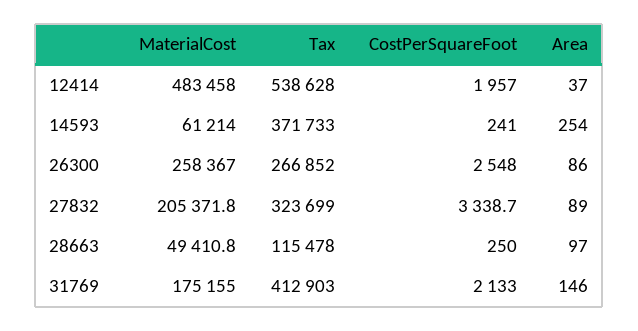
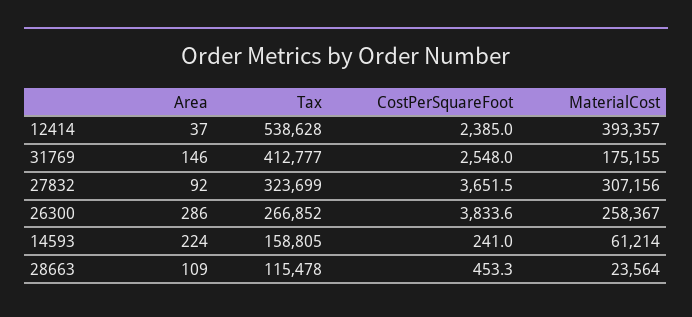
  {
    "MaterialCost": {
-     "12414": 483458,
+     "12414": 393357,
      "14593": 61214,
      "26300": 258367,
-     "27832": 205371.8,
+     "27832": 307156,
-     "28663": 49410.8,
+     "28663": 23564,
      "31769": 175155
    },
    "Tax": {
      "12414": 538628,
-     "14593": 371733,
+     "14593": 158805,
      "26300": 266852,
      "27832": 323699,
      "28663": 115478,
-     "31769": 412903
+     "31769": 412777
    },
    "CostPerSquareFoot": {
-     "12414": 1957,
+     "12414": 2385,
      "14593": 241,
-     "26300": 2548,
+     "26300": 3833.6,
-     "27832": 3338.7,
+     "27832": 3651.5,
-     "28663": 250,
+     "28663": 453.3,
-     "31769": 2133
+     "31769": 2548
    },
    "Area": {
      "12414": 37,
-     "14593": 254,
+     "14593": 224,
-     "26300": 86,
+     "26300": 286,
-     "27832": 89,
+     "27832": 92,
-     "28663": 97,
+     "28663": 109,
      "31769": 146
    }
  }

